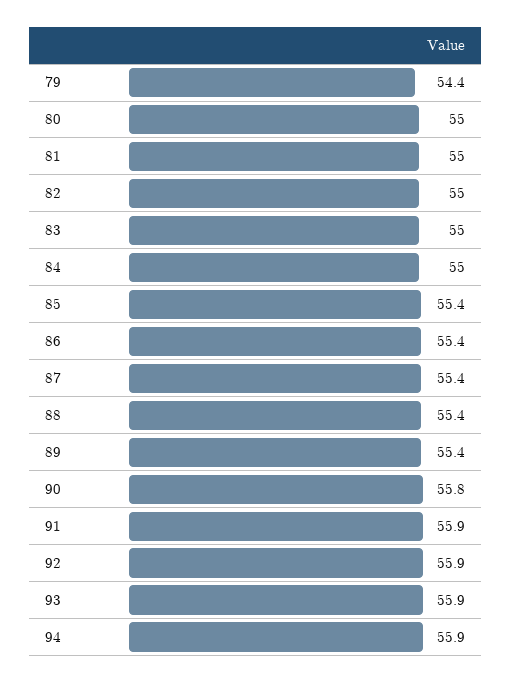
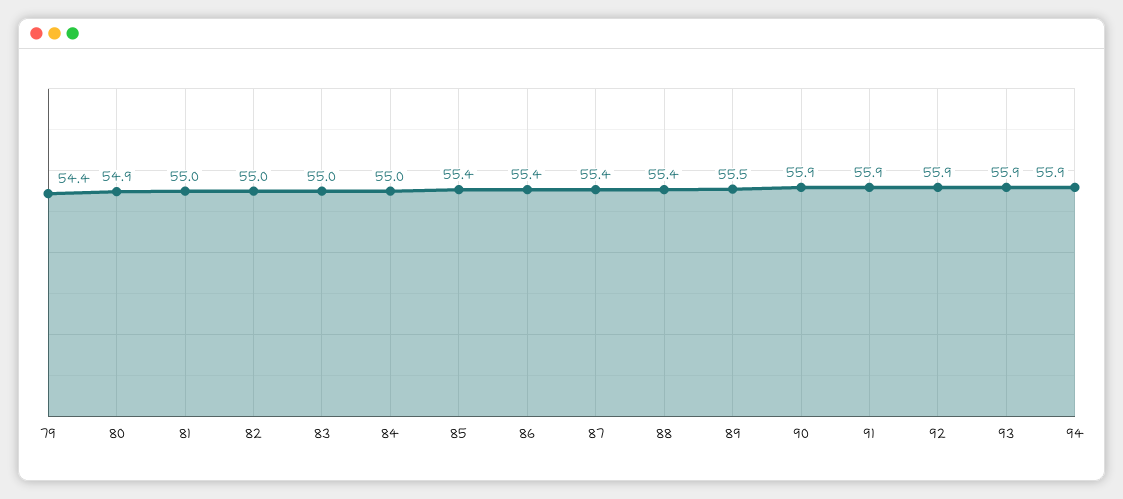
  {
    "79": 54.4,
-   "80": 55,
+   "80": 54.9,
    "81": 55,
    "82": 55,
    "83": 55,
    "84": 55,
    "85": 55.4,
    "86": 55.4,
    "87": 55.4,
    "88": 55.4,
-   "89": 55.4,
+   "89": 55.5,
-   "90": 55.8,
+   "90": 55.9,
    "91": 55.9,
    "92": 55.9,
    "93": 55.9,
    "94": 55.9
  }

